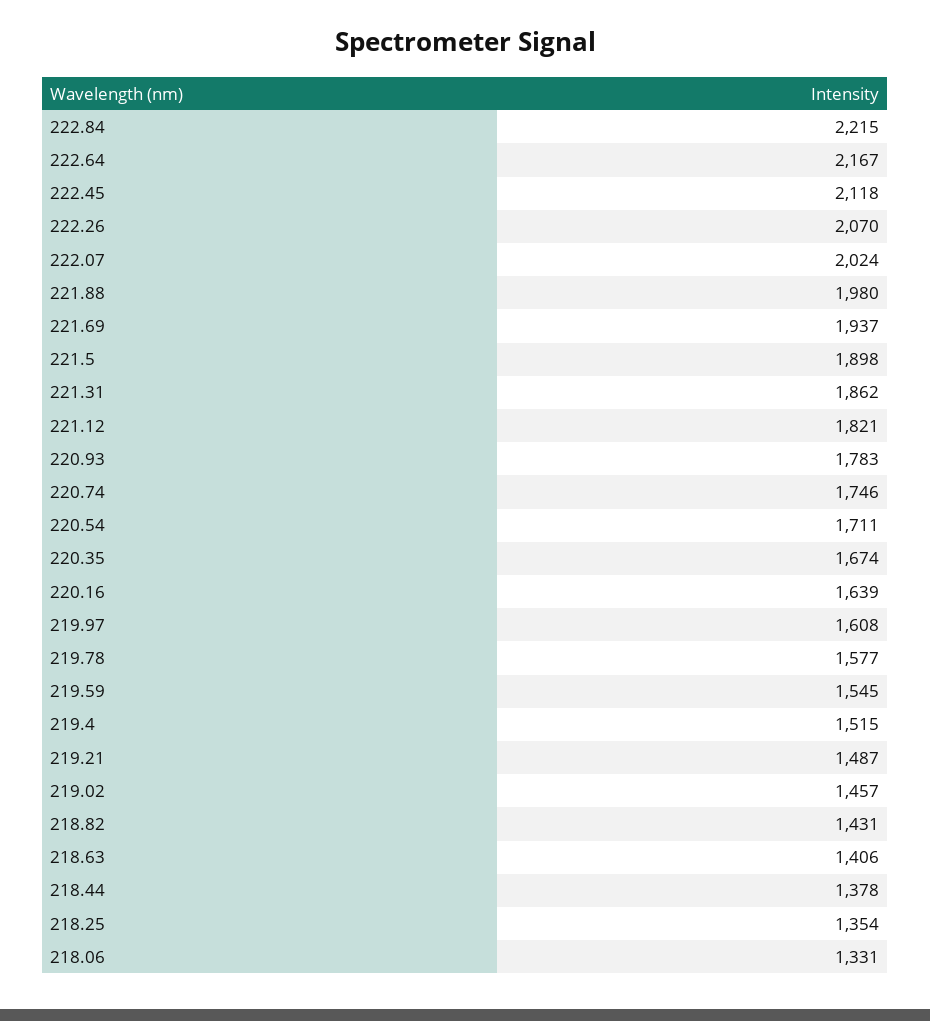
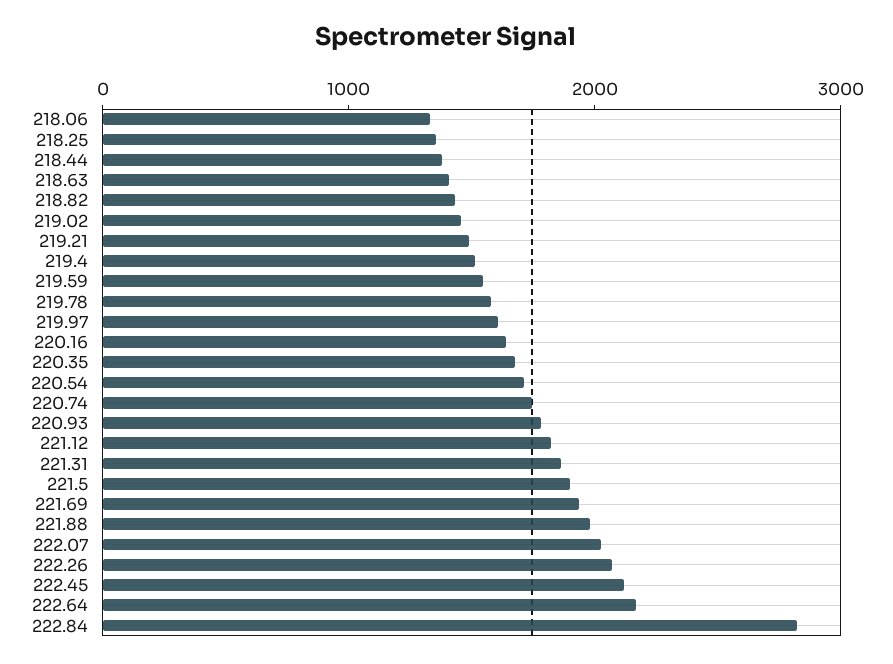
  {
-   "222.84": 2215,
+   "222.84": 2800,
    "222.64": 2167,
    "222.45": 2118,
    "222.26": 2070,
    "222.07": 2024,
    "221.88": 1980,
    "221.69": 1937,
    "221.5": 1898,
    "221.31": 1862,
    "221.12": 1821,
    "220.93": 1783,
    "220.74": 1746,
    "220.54": 1711,
    "220.35": 1674,
    "220.16": 1639,
    "219.97": 1608,
    "219.78": 1577,
    "219.59": 1545,
    "219.4": 1515,
    "219.21": 1487,
    "219.02": 1457,
    "218.82": 1431,
    "218.63": 1406,
    "218.44": 1378,
    "218.25": 1354,
    "218.06": 1331
  }

